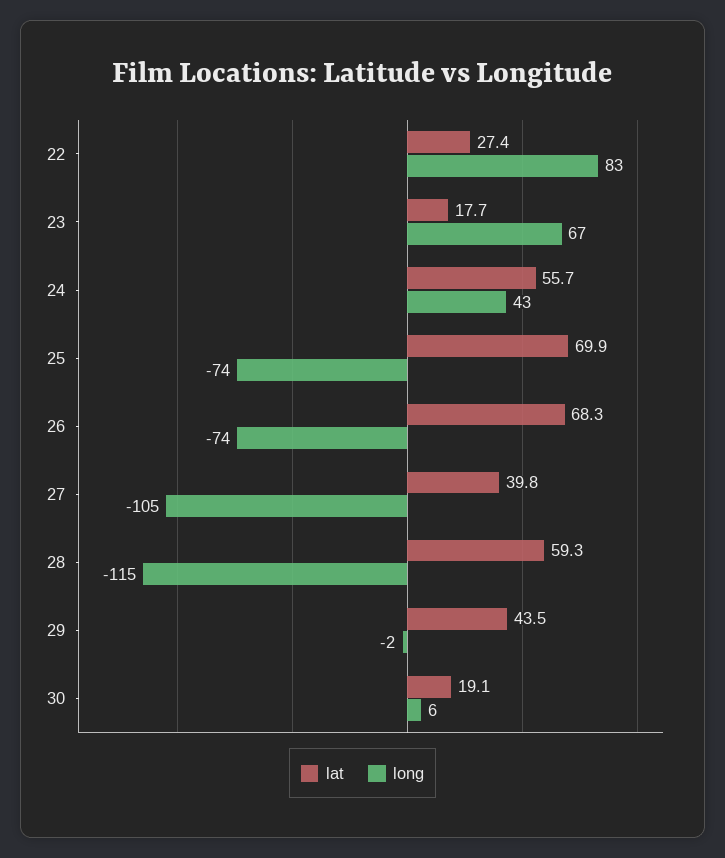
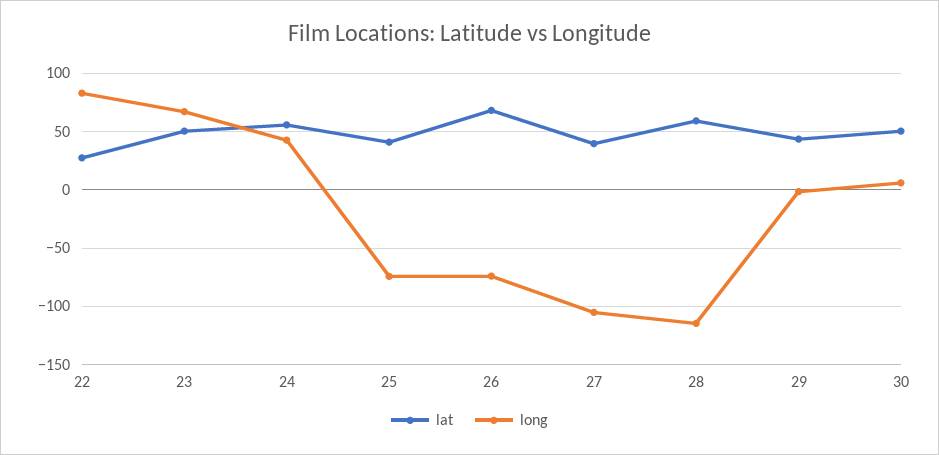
  {
    "lat": {
      "22": 27.4,
-     "23": 17.7,
+     "23": 50,
      "24": 55.7,
-     "25": 69.9,
+     "25": 40,
      "26": 68.3,
      "27": 39.8,
      "28": 59.3,
      "29": 43.5,
-     "30": 19.1
+     "30": 50
    },
    "long": {
      "22": 83,
      "23": 67,
      "24": 43,
      "25": -74,
      "26": -74,
      "27": -105,
      "28": -115,
      "29": -2,
      "30": 6
    }
  }

